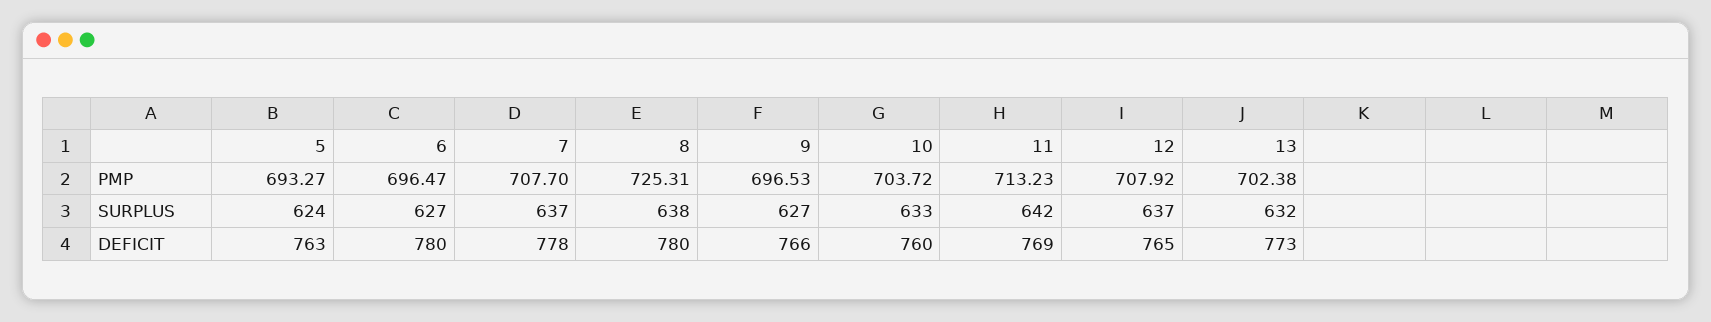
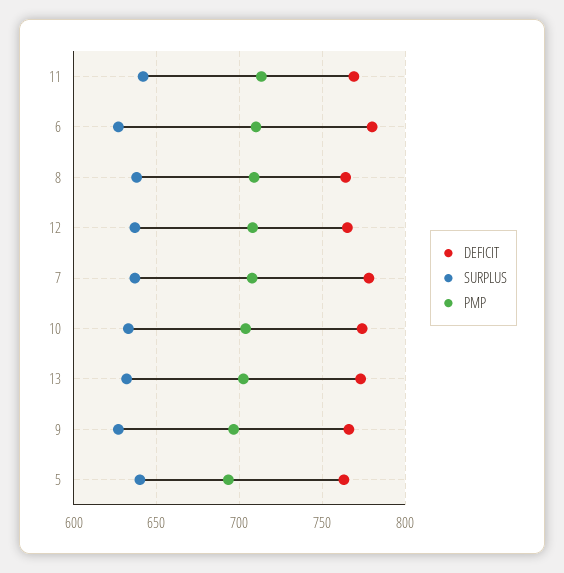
  {
    "PMP": {
      "5": 693.27,
-     "6": 696.47,
+     "6": 710,
      "7": 707.7,
-     "8": 725.31,
+     "8": 710,
      "9": 696.53,
      "10": 703.72,
      "11": 713.23,
      "12": 707.92,
      "13": 702.38
    },
    "SURPLUS": {
-     "5": 624,
+     "5": 640,
      "6": 627,
      "7": 637,
      "8": 638,
      "9": 627,
      "10": 633,
      "11": 642,
      "12": 637,
      "13": 632
    },
    "DEFICIT": {
      "5": 763,
      "6": 780,
      "7": 778,
-     "8": 780,
+     "8": 765,
      "9": 766,
-     "10": 760,
+     "10": 775,
      "11": 769,
      "12": 765,
      "13": 773
    }
  }

